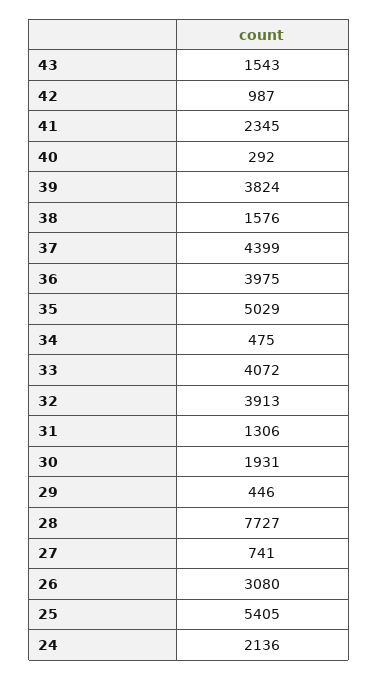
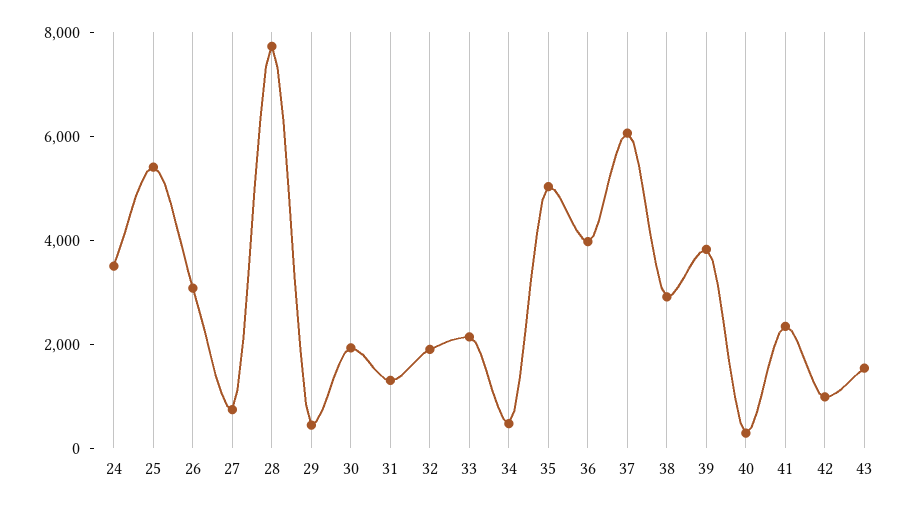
  {
    "43": 1543,
    "42": 987,
    "41": 2345,
    "40": 292,
    "39": 3824,
-   "38": 1576,
+   "38": 3000,
-   "37": 4399,
+   "37": 6000,
    "36": 3975,
    "35": 5029,
    "34": 475,
-   "33": 4072,
+   "33": 2000,
-   "32": 3913,
+   "32": 2000,
    "31": 1306,
    "30": 1931,
    "29": 446,
    "28": 7727,
    "27": 741,
    "26": 3080,
    "25": 5405,
-   "24": 2136
+   "24": 3500
  }

